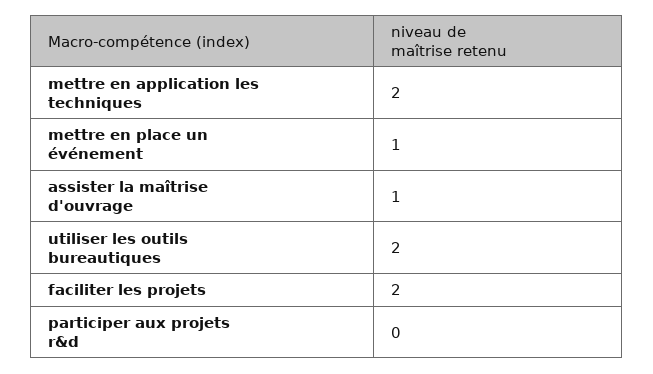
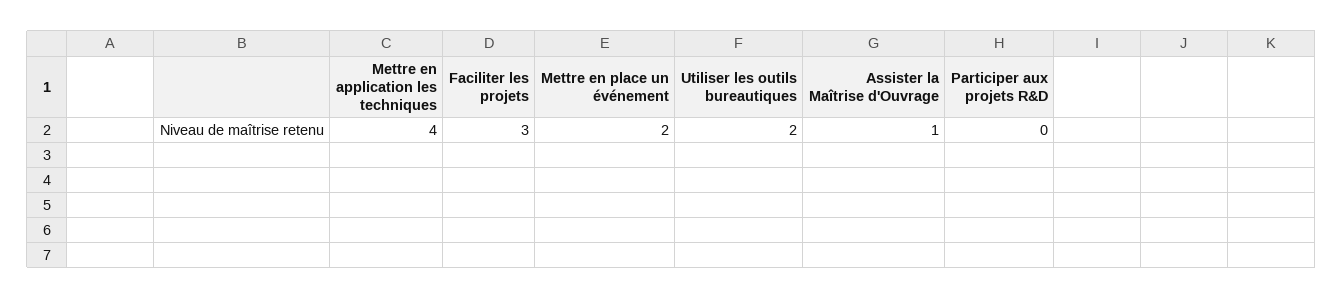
  {
-   "mettre en application les techniques": 2,
+   "mettre en application les techniques": 4,
-   "mettre en place un événement": 1,
+   "mettre en place un événement": 2,
    "assister la maîtrise d'ouvrage": 1,
    "utiliser les outils bureautiques": 2,
-   "faciliter les projets": 2,
+   "faciliter les projets": 3,
    "participer aux projets r&d": 0
  }

